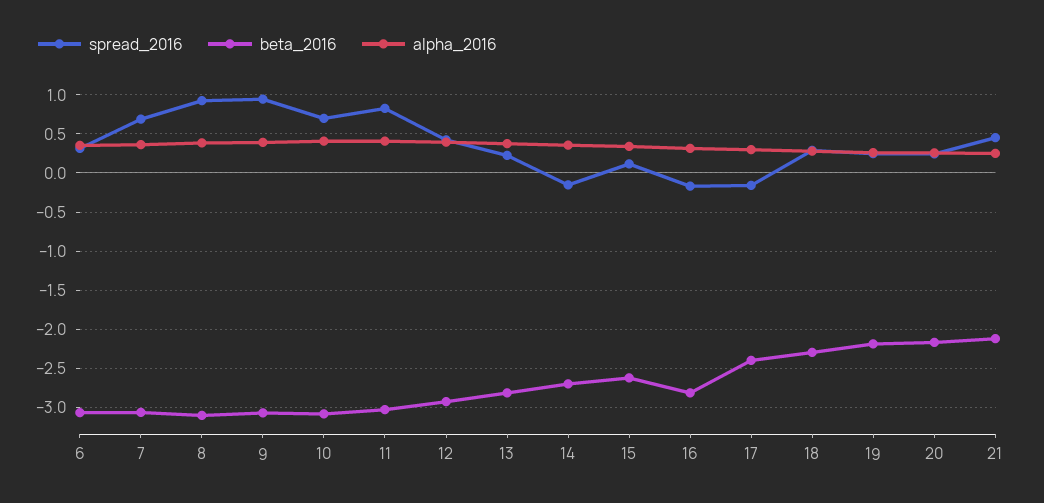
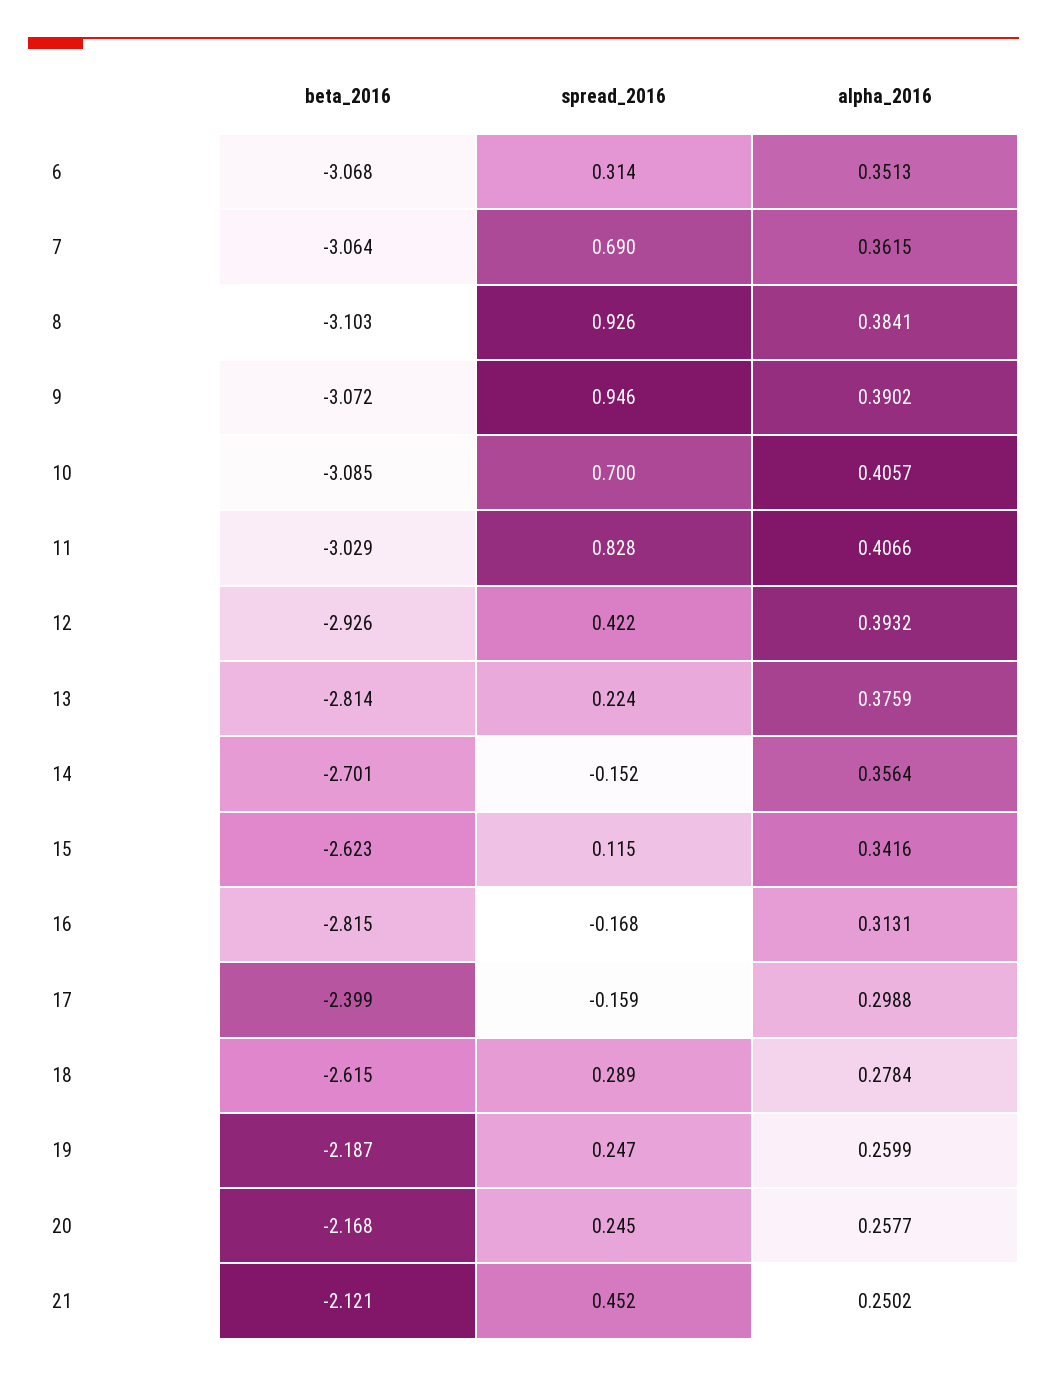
  {
    "spread_2016": {
      "6": 0.314,
      "7": 0.69,
      "8": 0.926,
      "9": 0.946,
      "10": 0.7,
      "11": 0.828,
      "12": 0.422,
      "13": 0.224,
      "14": -0.152,
      "15": 0.115,
      "16": -0.168,
      "17": -0.159,
      "18": 0.289,
      "19": 0.247,
      "20": 0.245,
      "21": 0.452
    },
    "beta_2016": {
      "6": -3.068,
      "7": -3.064,
      "8": -3.103,
      "9": -3.072,
      "10": -3.085,
      "11": -3.029,
      "12": -2.926,
      "13": -2.814,
      "14": -2.701,
      "15": -2.623,
      "16": -2.815,
      "17": -2.399,
-     "18": -2.3,
+     "18": -2.615,
      "19": -2.187,
      "20": -2.168,
      "21": -2.121
    },
    "alpha_2016": {
      "6": 0.3513,
      "7": 0.3615,
      "8": 0.3841,
      "9": 0.3902,
      "10": 0.4057,
      "11": 0.4066,
      "12": 0.3932,
      "13": 0.3759,
      "14": 0.3564,
      "15": 0.3416,
      "16": 0.3131,
      "17": 0.2988,
      "18": 0.2784,
      "19": 0.2599,
      "20": 0.2577,
      "21": 0.2502
    }
  }

